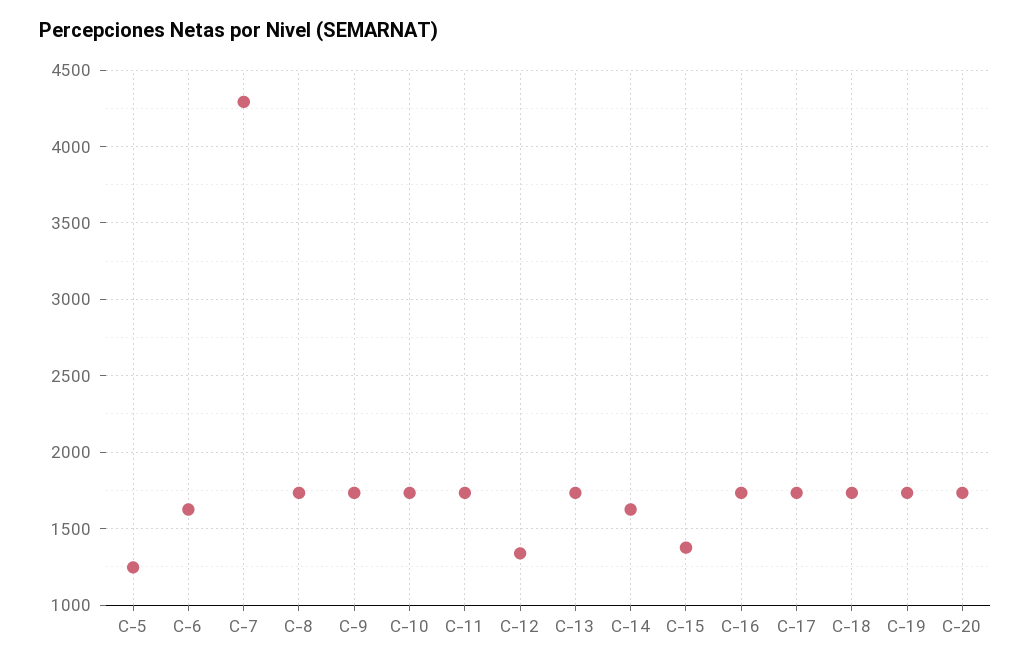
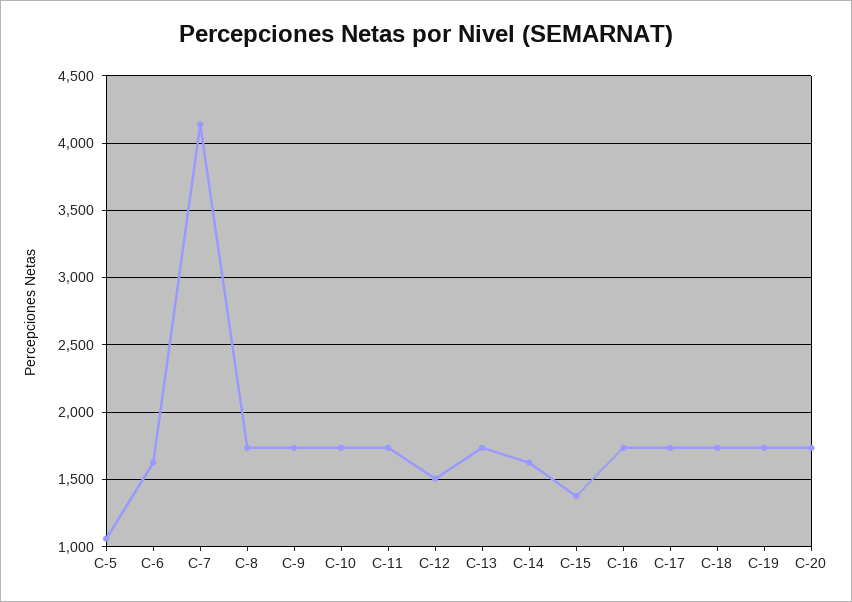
  {
-   "C-5": 1250,
+   "C-5": 1050,
    "C-6": 1650,
-   "C-7": 4300,
+   "C-7": 4150,
    "C-8": 1750,
    "C-9": 1750,
    "C-10": 1750,
    "C-11": 1750,
-   "C-12": 1350,
+   "C-12": 1500,
    "C-13": 1750,
    "C-14": 1650,
    "C-15": 1400,
    "C-16": 1750,
    "C-17": 1750,
    "C-18": 1750,
    "C-19": 1750,
    "C-20": 1750
  }

